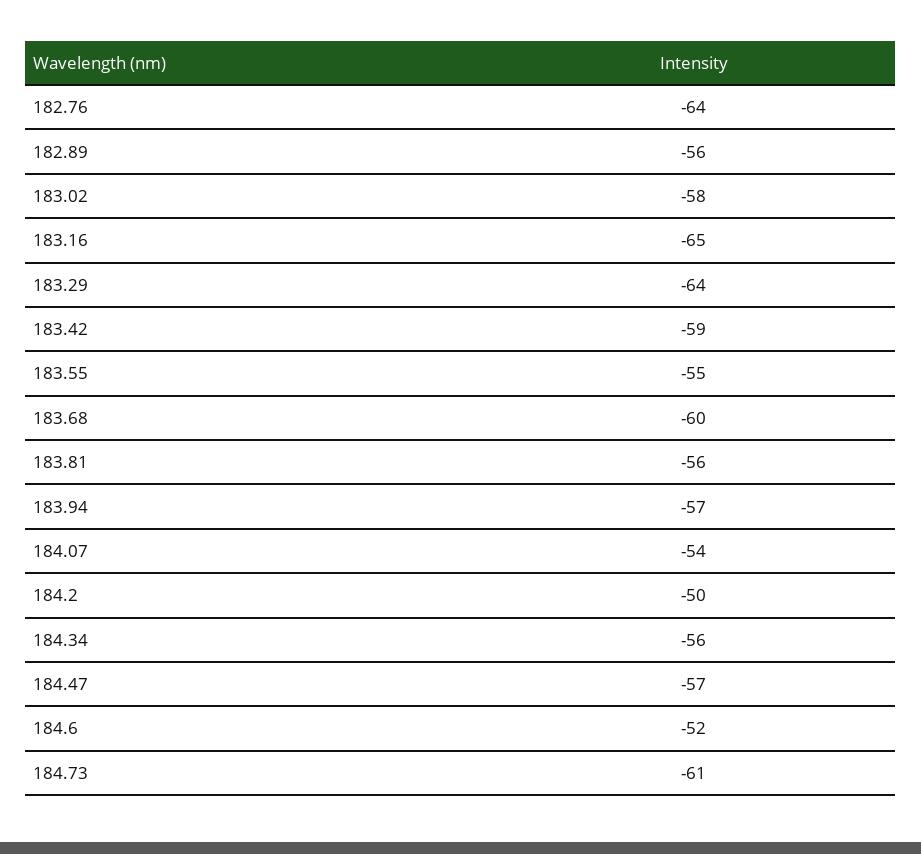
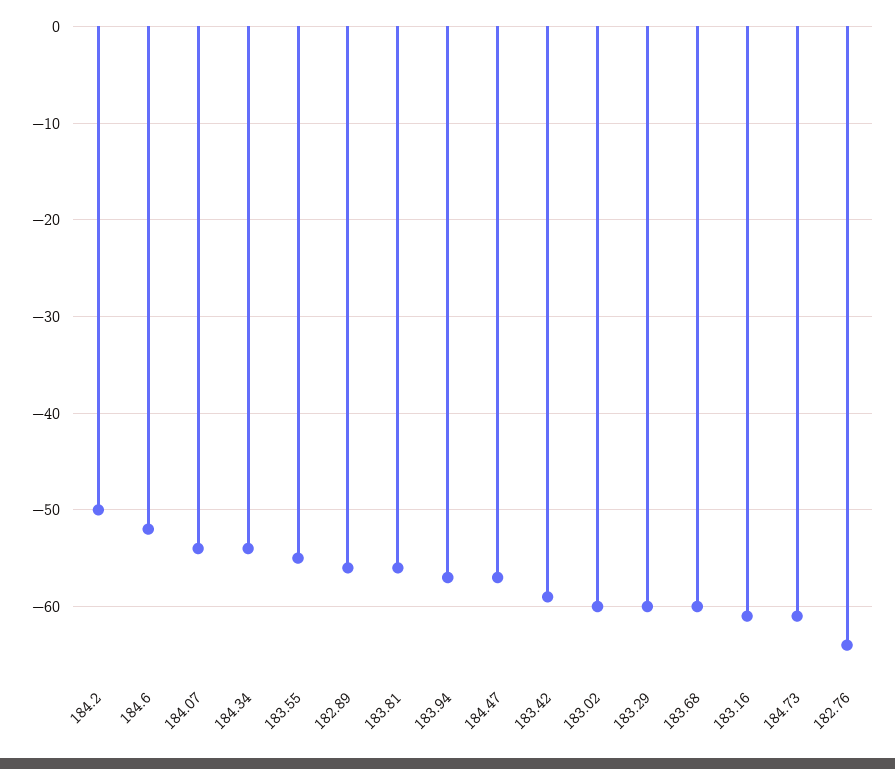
  {
    "182.76": -64,
    "182.89": -56,
-   "183.02": -58,
+   "183.02": -60,
-   "183.16": -65,
+   "183.16": -61,
-   "183.29": -64,
+   "183.29": -60,
    "183.42": -59,
    "183.55": -55,
    "183.68": -60,
    "183.81": -56,
    "183.94": -57,
    "184.07": -54,
    "184.2": -50,
-   "184.34": -56,
+   "184.34": -54,
    "184.47": -57,
    "184.6": -52,
    "184.73": -61
  }

